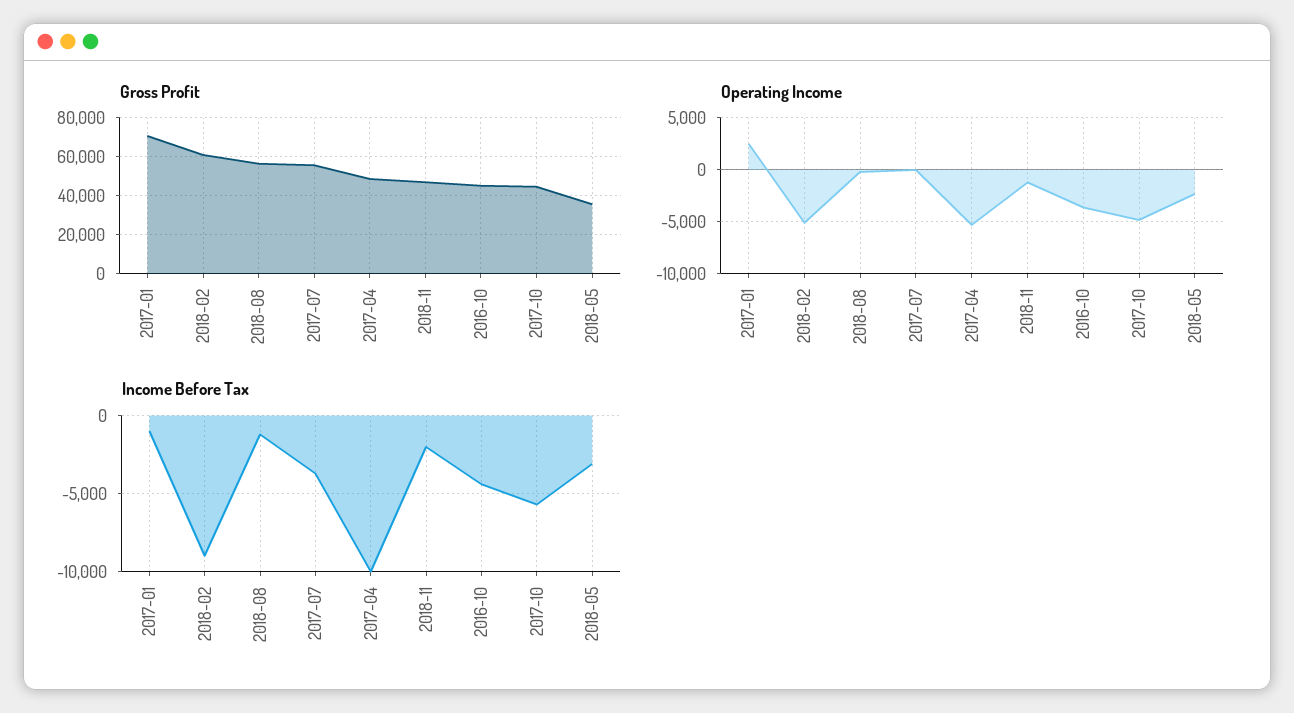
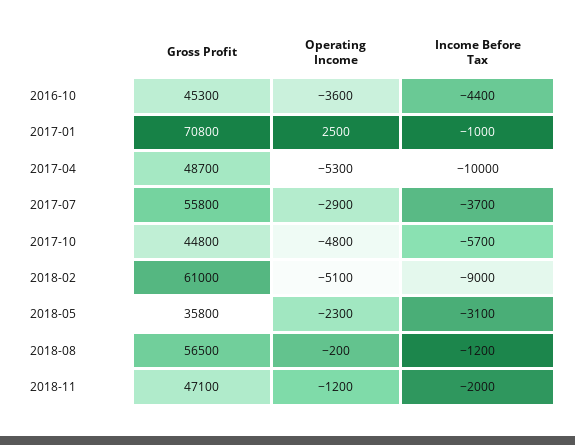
  {
    "Gross Profit": {
      "2017-01": 70800,
      "2018-02": 61000,
      "2018-08": 56500,
      "2017-07": 55800,
      "2017-04": 48700,
      "2018-11": 47100,
      "2016-10": 45300,
      "2017-10": 44800,
      "2018-05": 35800
    },
    "Operating Income": {
      "2017-01": 2500,
      "2018-02": -5100,
      "2018-08": -200,
-     "2017-07": 0,
+     "2017-07": -2900,
      "2017-04": -5300,
      "2018-11": -1200,
      "2016-10": -3600,
      "2017-10": -4800,
      "2018-05": -2300
    },
    "Income Before Tax": {
      "2017-01": -1000,
      "2018-02": -9000,
      "2018-08": -1200,
      "2017-07": -3700,
      "2017-04": -10000,
      "2018-11": -2000,
      "2016-10": -4400,
      "2017-10": -5700,
      "2018-05": -3100
    }
  }

